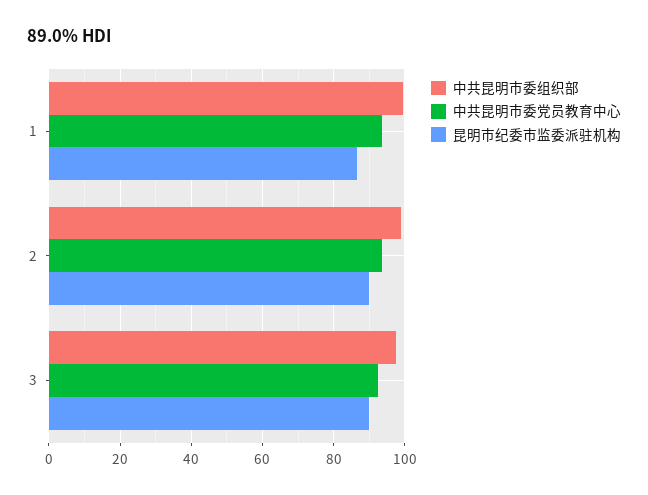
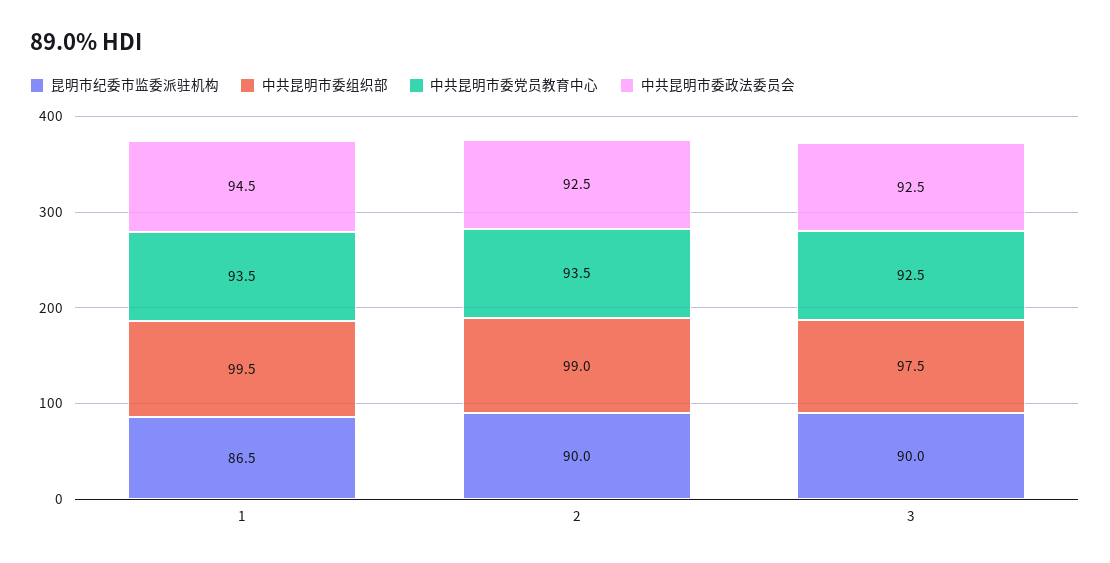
  {
    "中共昆明市委组织部": {
      "1": 99.5,
      "2": 99,
      "3": 97.5
    },
    "中共昆明市委党员教育中心": {
      "1": 93.5,
      "2": 93.5,
      "3": 92.5
    },
    "昆明市纪委市监委派驻机构": {
      "1": 86.5,
      "2": 90,
      "3": 90
-   }
+   },
+   "中共昆明市委政法委员会": {
+     "1": 94.5,
+     "2": 92.5,
+     "3": 92.5
+   }
  }

